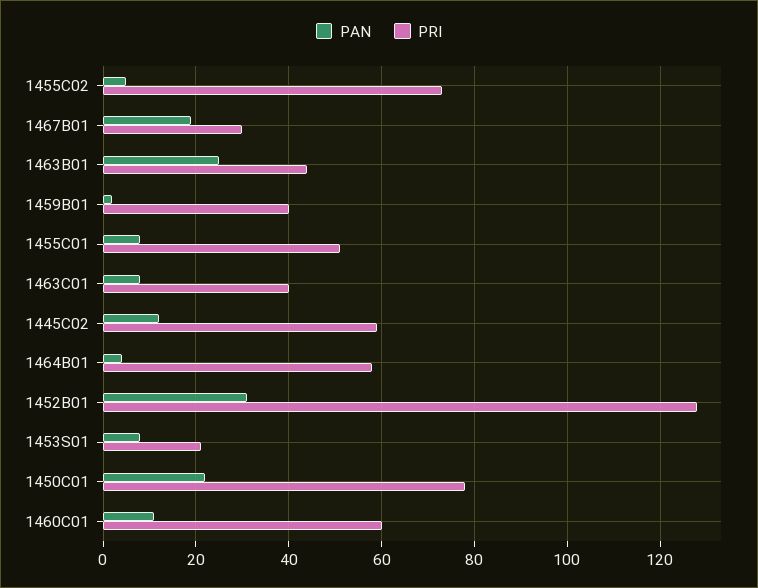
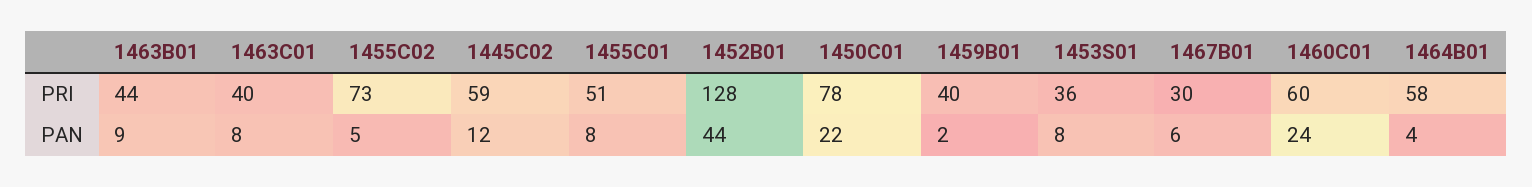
  {
    "PAN": {
      "1455C02": 5,
-     "1467B01": 20,
+     "1467B01": 6,
-     "1463B01": 25,
+     "1463B01": 9,
      "1459B01": 2,
      "1455C01": 8,
      "1463C01": 8,
      "1445C02": 12,
      "1464B01": 4,
-     "1452B01": 30,
+     "1452B01": 44,
      "1453S01": 8,
      "1450C01": 22,
-     "1460C01": 10
+     "1460C01": 24
    },
    "PRI": {
      "1455C02": 73,
      "1467B01": 30,
      "1463B01": 44,
      "1459B01": 40,
      "1455C01": 51,
      "1463C01": 40,
      "1445C02": 59,
      "1464B01": 58,
      "1452B01": 128,
-     "1453S01": 20,
+     "1453S01": 36,
      "1450C01": 78,
      "1460C01": 60
    }
  }

